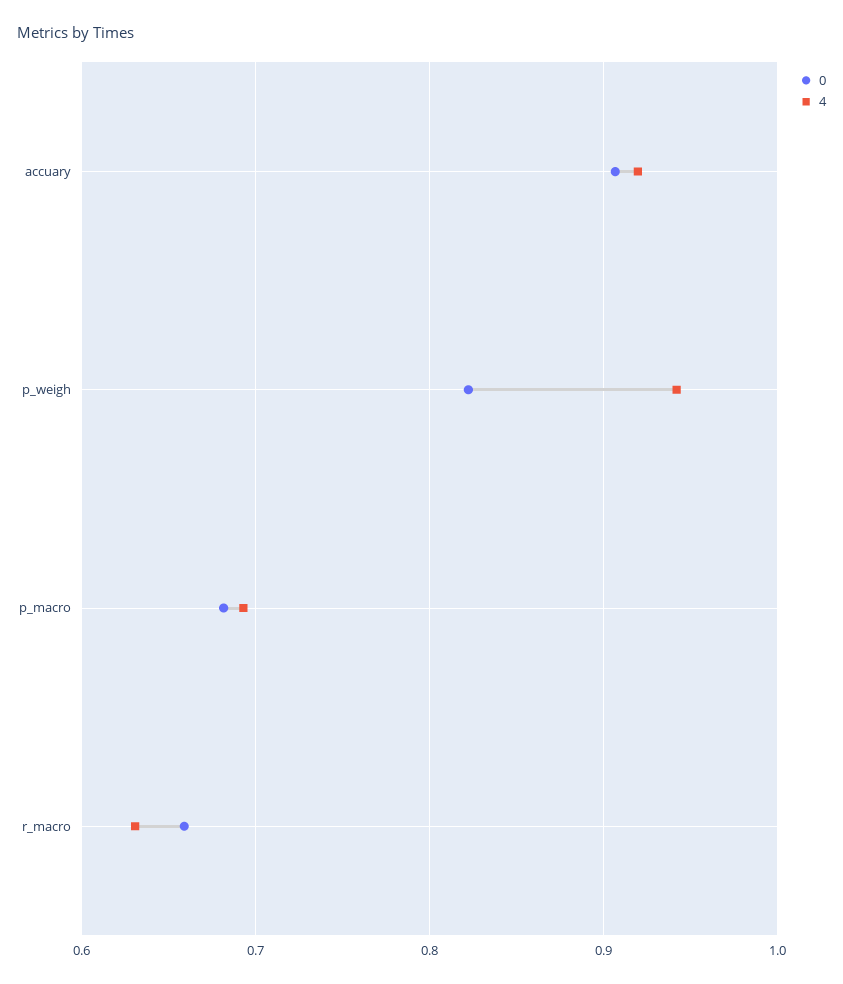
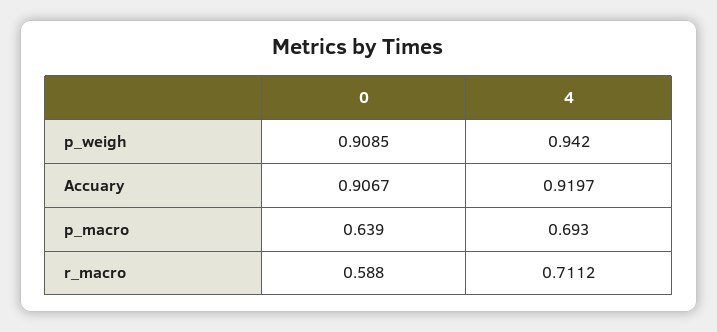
  {
    "0": {
      "accuary": 0.9067,
-     "p_weigh": 0.82,
+     "p_weigh": 0.9085,
-     "p_macro": 0.68,
+     "p_macro": 0.639,
-     "r_macro": 0.66
+     "r_macro": 0.588
    },
    "4": {
      "accuary": 0.9197,
      "p_weigh": 0.942,
      "p_macro": 0.693,
-     "r_macro": 0.63
+     "r_macro": 0.7112
    }
  }

